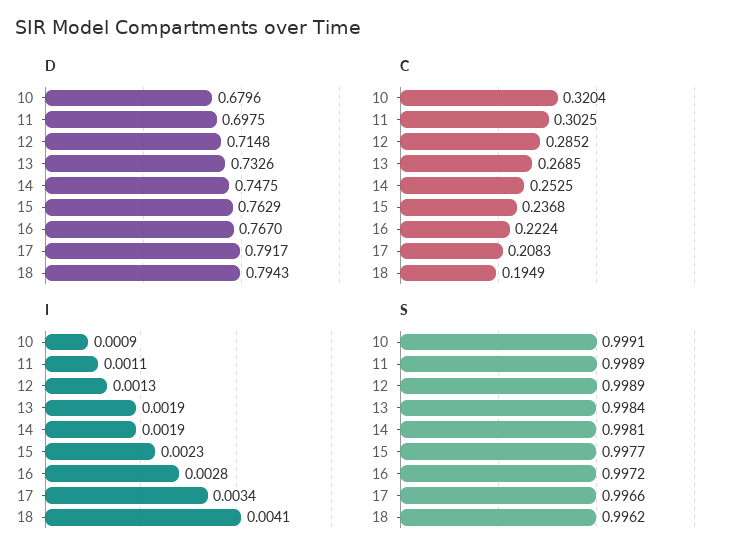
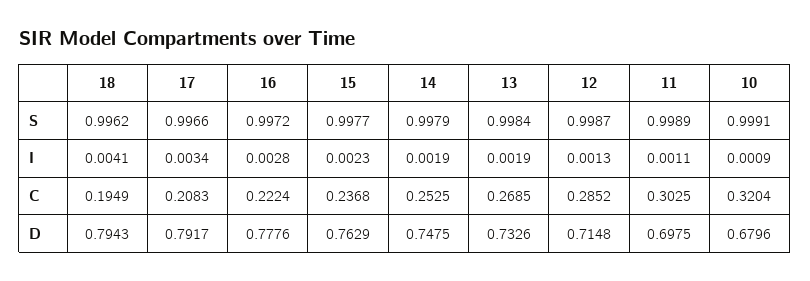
  {
    "D": {
      "10": 0.6796,
      "11": 0.6975,
      "12": 0.7148,
      "13": 0.7326,
      "14": 0.7475,
      "15": 0.7629,
-     "16": 0.767,
+     "16": 0.7776,
      "17": 0.7917,
      "18": 0.7943
    },
    "C": {
      "10": 0.3204,
      "11": 0.3025,
      "12": 0.2852,
      "13": 0.2685,
      "14": 0.2525,
      "15": 0.2368,
      "16": 0.2224,
      "17": 0.2083,
      "18": 0.1949
    },
    "I": {
      "10": 0.0009,
      "11": 0.0011,
      "12": 0.0013,
      "13": 0.0019,
      "14": 0.0019,
      "15": 0.0023,
      "16": 0.0028,
      "17": 0.0034,
      "18": 0.0041
    },
    "S": {
      "10": 0.9991,
      "11": 0.9989,
-     "12": 0.9989,
+     "12": 0.9987,
      "13": 0.9984,
-     "14": 0.9981,
+     "14": 0.9979,
      "15": 0.9977,
      "16": 0.9972,
      "17": 0.9966,
      "18": 0.9962
    }
  }

